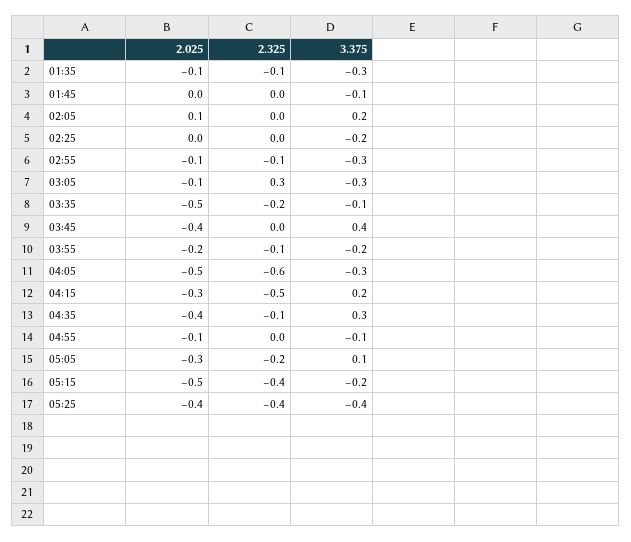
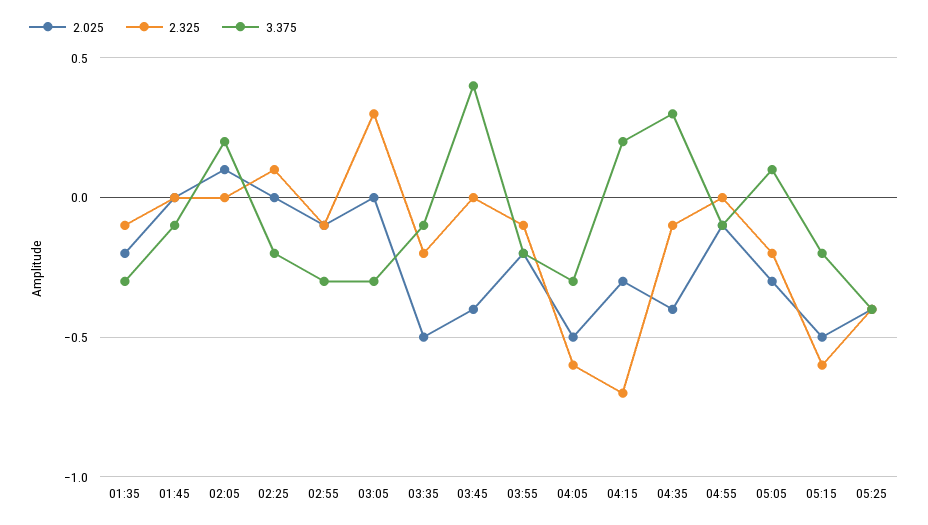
  {
    "2.025": {
-     "01:35": -0.1,
+     "01:35": -0.2,
      "01:45": 0,
      "02:05": 0.1,
      "02:25": 0,
      "02:55": -0.1,
-     "03:05": -0.1,
+     "03:05": 0,
      "03:35": -0.5,
      "03:45": -0.4,
      "03:55": -0.2,
      "04:05": -0.5,
      "04:15": -0.3,
      "04:35": -0.4,
      "04:55": -0.1,
      "05:05": -0.3,
      "05:15": -0.5,
      "05:25": -0.4
    },
    "2.325": {
      "01:35": -0.1,
      "01:45": 0,
      "02:05": 0,
-     "02:25": 0,
+     "02:25": 0.1,
      "02:55": -0.1,
      "03:05": 0.3,
      "03:35": -0.2,
      "03:45": 0,
      "03:55": -0.1,
      "04:05": -0.6,
-     "04:15": -0.5,
+     "04:15": -0.7,
      "04:35": -0.1,
      "04:55": 0,
      "05:05": -0.2,
-     "05:15": -0.4,
+     "05:15": -0.6,
      "05:25": -0.4
    },
    "3.375": {
      "01:35": -0.3,
      "01:45": -0.1,
      "02:05": 0.2,
      "02:25": -0.2,
      "02:55": -0.3,
      "03:05": -0.3,
      "03:35": -0.1,
      "03:45": 0.4,
      "03:55": -0.2,
      "04:05": -0.3,
      "04:15": 0.2,
      "04:35": 0.3,
      "04:55": -0.1,
      "05:05": 0.1,
      "05:15": -0.2,
      "05:25": -0.4
    }
  }

